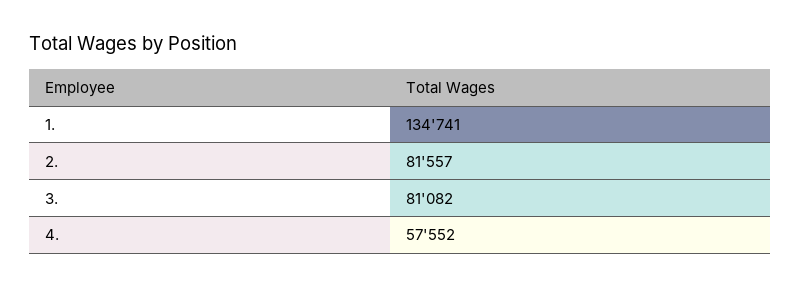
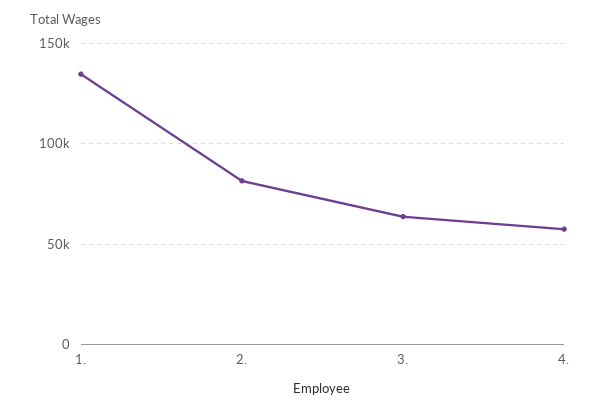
  {
    "1.": 134741,
    "2.": 81557,
-   "3.": 81082,
+   "3.": 65000,
    "4.": 57552
  }

